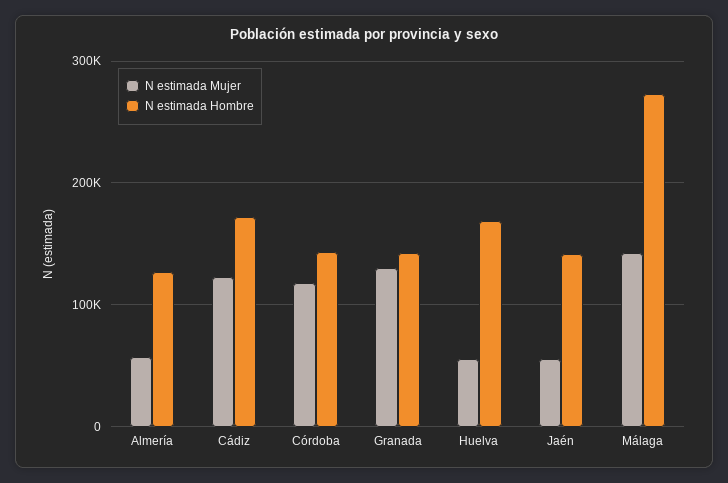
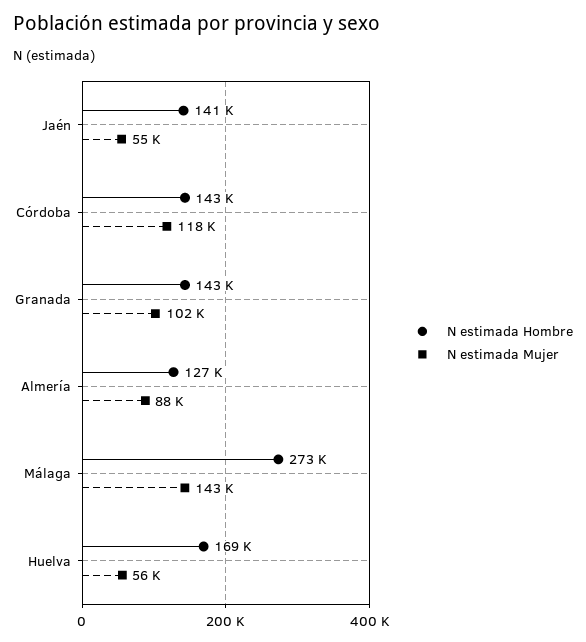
  {
    "N estimada Mujer": {
-     "Almería": 60000,
+     "Almería": 88000,
-     "Cádiz": 120000,
      "Córdoba": 118000,
-     "Granada": 130000,
+     "Granada": 102000,
      "Huelva": 56000,
      "Jaén": 55000,
      "Málaga": 143000
    },
    "N estimada Hombre": {
      "Almería": 127000,
-     "Cádiz": 170000,
      "Córdoba": 143000,
      "Granada": 143000,
      "Huelva": 169000,
      "Jaén": 141000,
      "Málaga": 273000
    }
  }

